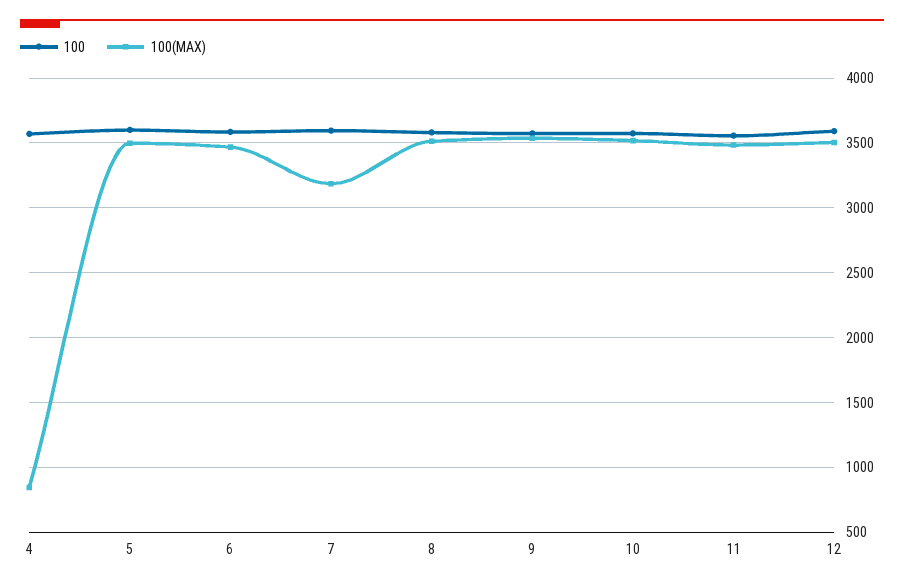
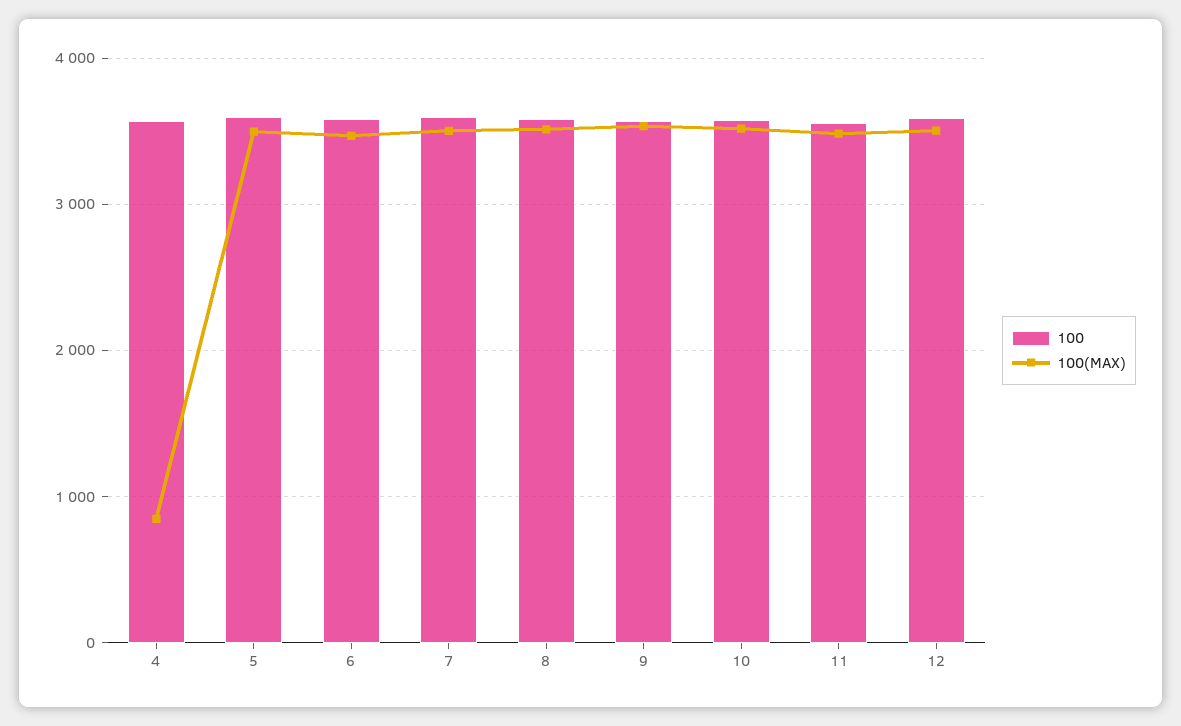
  {
    "100": {
      "4": 3550,
      "5": 3600,
      "6": 3600,
      "7": 3600,
      "8": 3600,
      "9": 3550,
      "10": 3550,
      "11": 3550,
      "12": 3600
    },
    "100(MAX)": {
      "4": 850,
      "5": 3500,
      "6": 3450,
-     "7": 3200,
+     "7": 3500,
      "8": 3500,
      "9": 3550,
      "10": 3500,
      "11": 3500,
      "12": 3500
    }
  }

